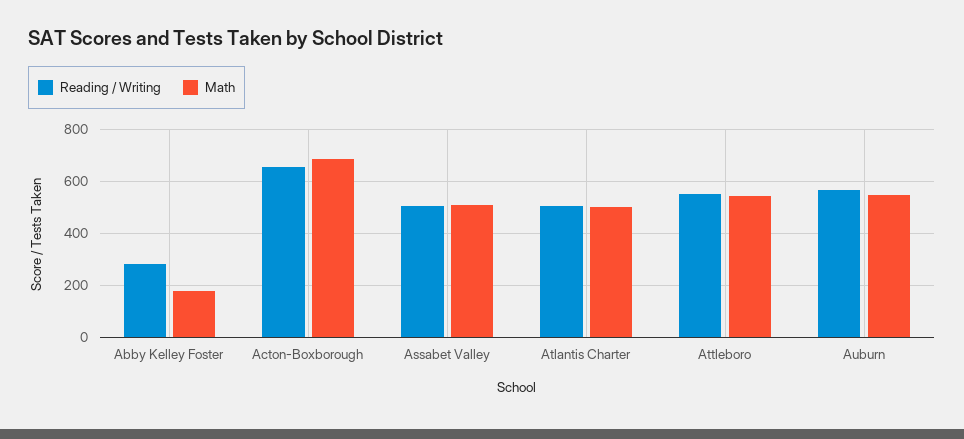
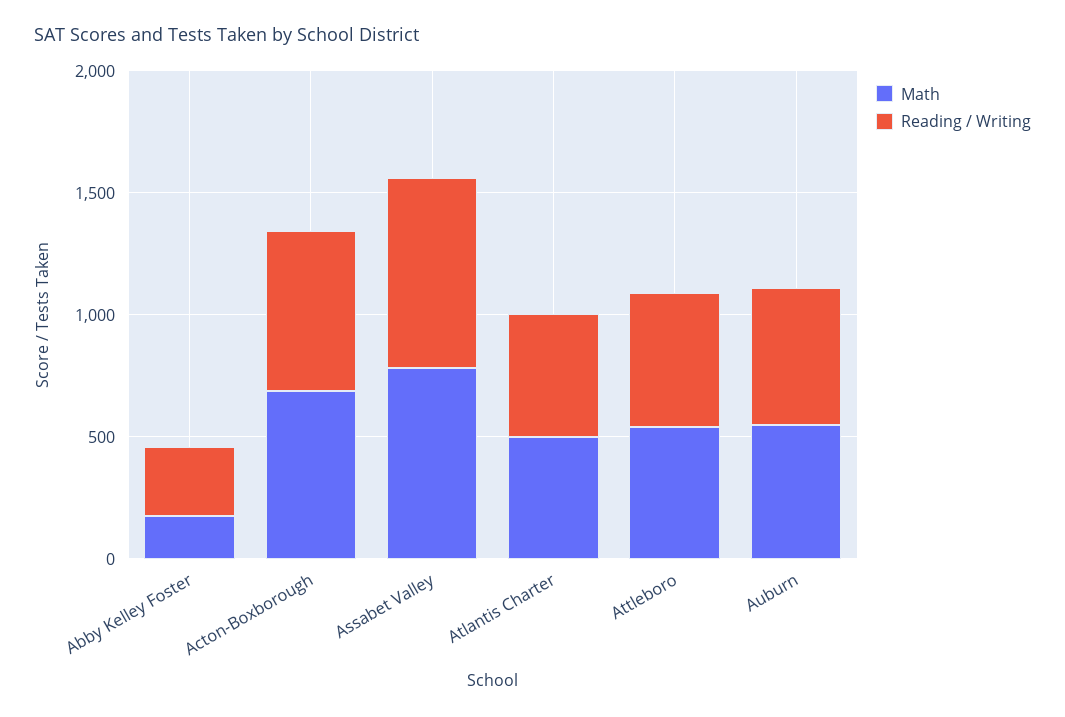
  {
    "Reading / Writing": {
      "Abby Kelley Foster": 275,
      "Acton-Boxborough": 650,
-     "Assabet Valley": 500,
+     "Assabet Valley": 800,
      "Atlantis Charter": 500,
      "Attleboro": 550,
      "Auburn": 575
    },
    "Math": {
      "Abby Kelley Foster": 175,
      "Acton-Boxborough": 675,
-     "Assabet Valley": 500,
+     "Assabet Valley": 800,
      "Atlantis Charter": 500,
      "Attleboro": 550,
      "Auburn": 550
    }
  }

